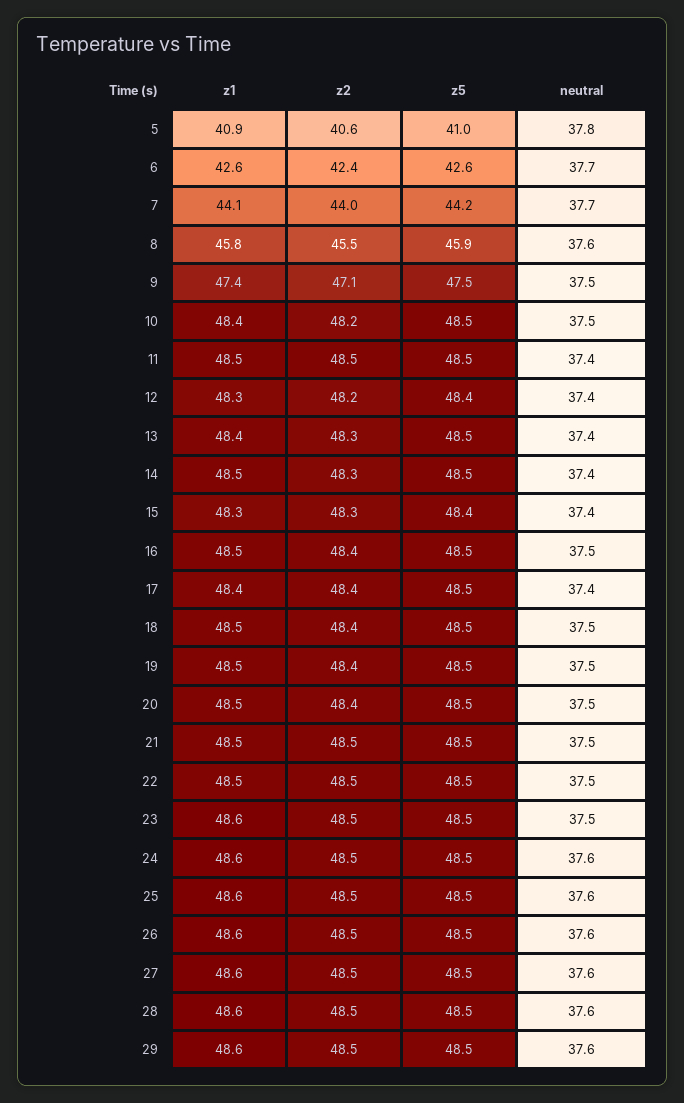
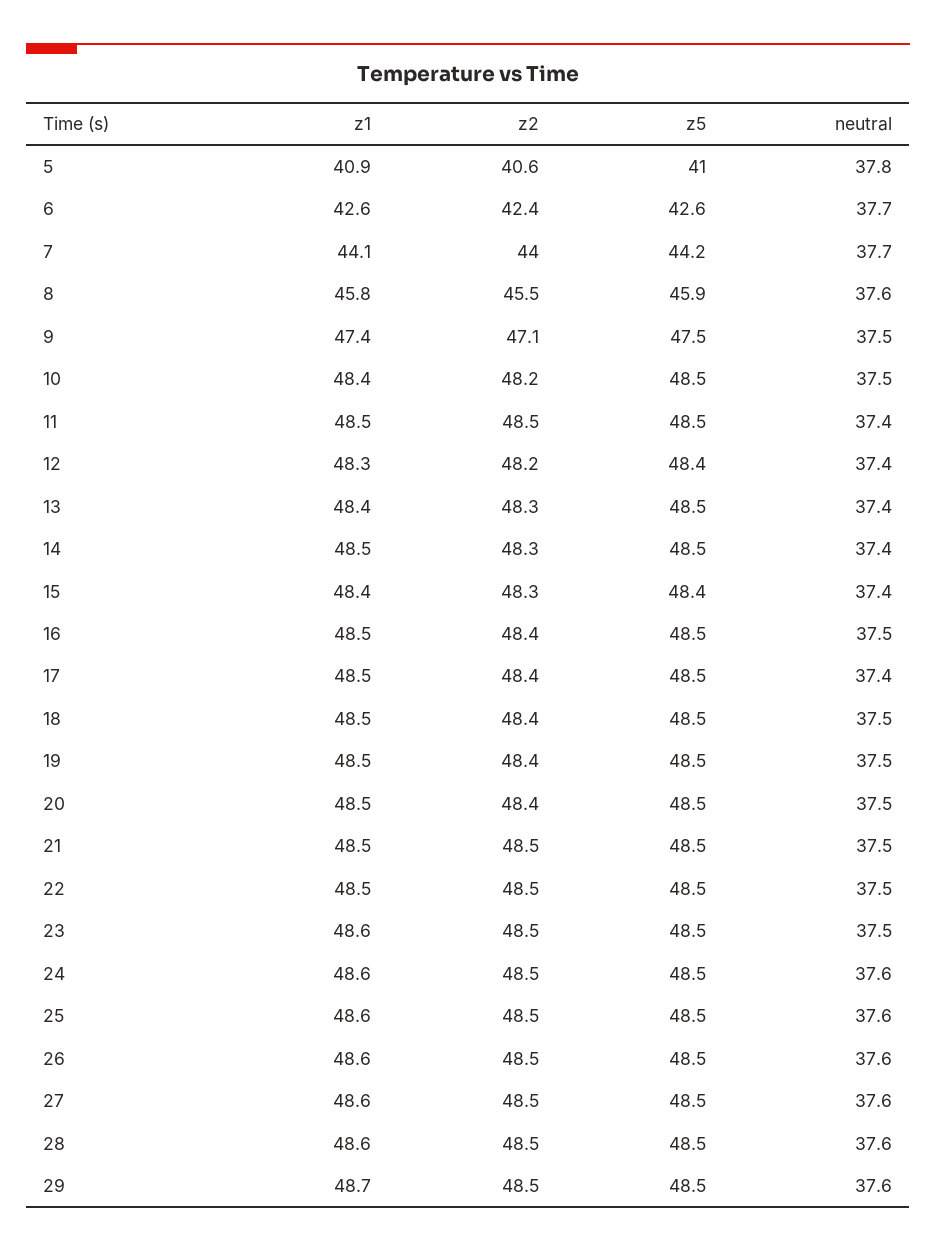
  {
    "z1": {
      "5": 40.9,
      "6": 42.6,
      "7": 44.1,
      "8": 45.8,
      "9": 47.4,
      "10": 48.4,
      "11": 48.5,
      "12": 48.3,
      "13": 48.4,
      "14": 48.5,
-     "15": 48.3,
+     "15": 48.4,
      "16": 48.5,
-     "17": 48.4,
+     "17": 48.5,
      "18": 48.5,
      "19": 48.5,
      "20": 48.5,
      "21": 48.5,
      "22": 48.5,
      "23": 48.6,
      "24": 48.6,
      "25": 48.6,
      "26": 48.6,
      "27": 48.6,
      "28": 48.6,
-     "29": 48.6
+     "29": 48.7
    },
    "z2": {
      "5": 40.6,
      "6": 42.4,
      "7": 44,
      "8": 45.5,
      "9": 47.1,
      "10": 48.2,
      "11": 48.5,
      "12": 48.2,
      "13": 48.3,
      "14": 48.3,
      "15": 48.3,
      "16": 48.4,
      "17": 48.4,
      "18": 48.4,
      "19": 48.4,
      "20": 48.4,
      "21": 48.5,
      "22": 48.5,
      "23": 48.5,
      "24": 48.5,
      "25": 48.5,
      "26": 48.5,
      "27": 48.5,
      "28": 48.5,
      "29": 48.5
    },
    "z5": {
      "5": 41,
      "6": 42.6,
      "7": 44.2,
      "8": 45.9,
      "9": 47.5,
      "10": 48.5,
      "11": 48.5,
      "12": 48.4,
      "13": 48.5,
      "14": 48.5,
      "15": 48.4,
      "16": 48.5,
      "17": 48.5,
      "18": 48.5,
      "19": 48.5,
      "20": 48.5,
      "21": 48.5,
      "22": 48.5,
      "23": 48.5,
      "24": 48.5,
      "25": 48.5,
      "26": 48.5,
      "27": 48.5,
      "28": 48.5,
      "29": 48.5
    },
    "neutral": {
      "5": 37.8,
      "6": 37.7,
      "7": 37.7,
      "8": 37.6,
      "9": 37.5,
      "10": 37.5,
      "11": 37.4,
      "12": 37.4,
      "13": 37.4,
      "14": 37.4,
      "15": 37.4,
      "16": 37.5,
      "17": 37.4,
      "18": 37.5,
      "19": 37.5,
      "20": 37.5,
      "21": 37.5,
      "22": 37.5,
      "23": 37.5,
      "24": 37.6,
      "25": 37.6,
      "26": 37.6,
      "27": 37.6,
      "28": 37.6,
      "29": 37.6
    }
  }

